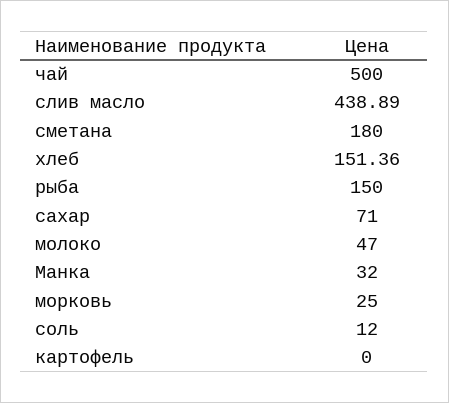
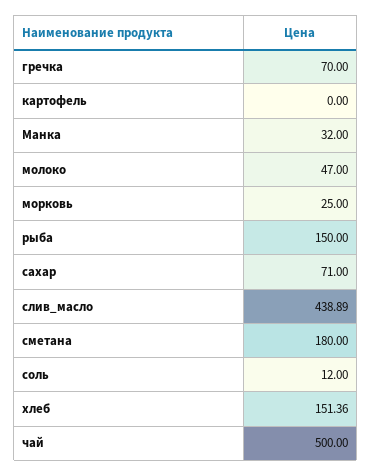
  {
    "чай": 500,
    "слив масло": 438.89,
    "сметана": 180,
    "хлеб": 151.36,
    "рыба": 150,
    "сахар": 71,
    "молоко": 47,
    "Манка": 32,
    "морковь": 25,
    "соль": 12,
-   "картофель": 0
+   "картофель": 0,
+   "гречка": 70
  }

